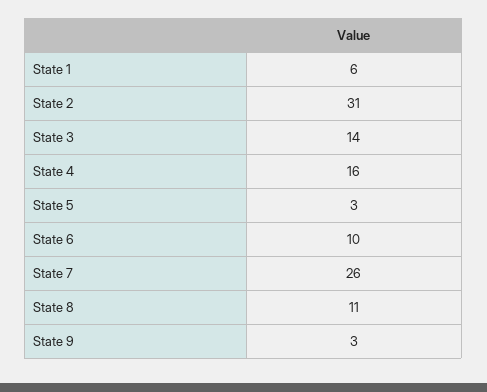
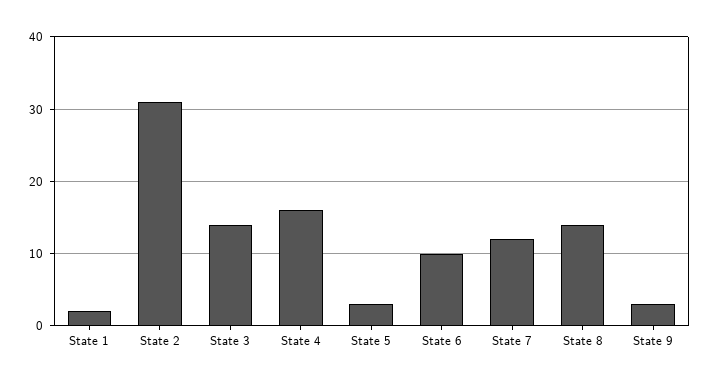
  {
-   "State 1": 6,
+   "State 1": 2,
    "State 2": 31,
    "State 3": 14,
    "State 4": 16,
    "State 5": 3,
    "State 6": 10,
-   "State 7": 26,
+   "State 7": 12,
-   "State 8": 11,
+   "State 8": 14,
    "State 9": 3
  }

